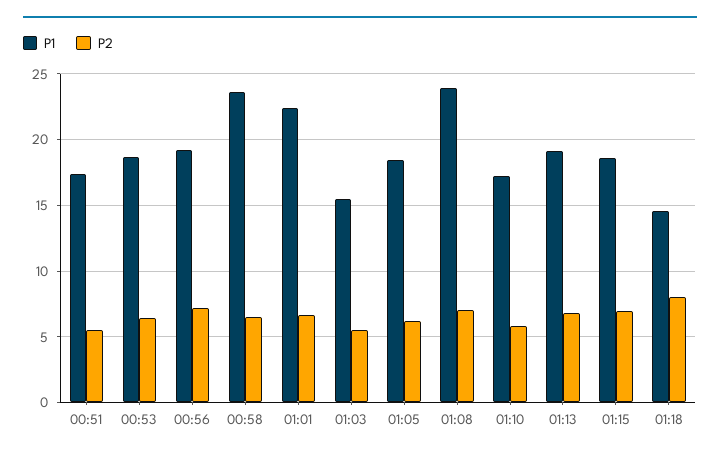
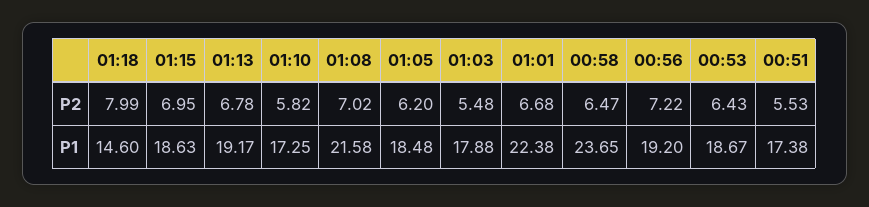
  {
    "P1": {
      "00:51": 17.38,
      "00:53": 18.67,
      "00:56": 19.2,
      "00:58": 23.65,
      "01:01": 22.38,
-     "01:03": 15.5,
+     "01:03": 17.88,
      "01:05": 18.48,
-     "01:08": 24,
+     "01:08": 21.58,
      "01:10": 17.25,
      "01:13": 19.17,
      "01:15": 18.63,
      "01:18": 14.6
    },
    "P2": {
      "00:51": 5.53,
      "00:53": 6.43,
      "00:56": 7.22,
      "00:58": 6.47,
      "01:01": 6.68,
      "01:03": 5.48,
      "01:05": 6.2,
      "01:08": 7.02,
      "01:10": 5.82,
      "01:13": 6.78,
      "01:15": 6.95,
      "01:18": 7.99
    }
  }

